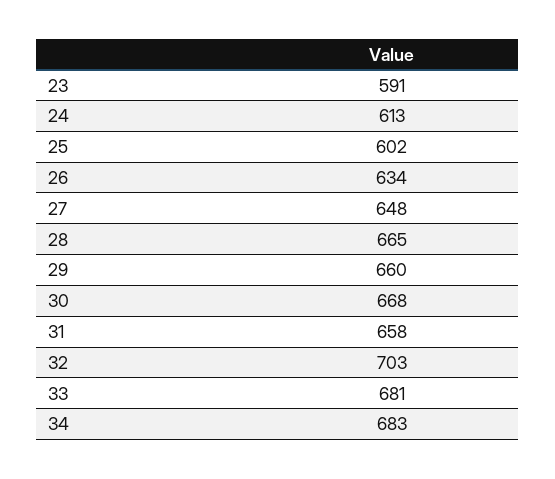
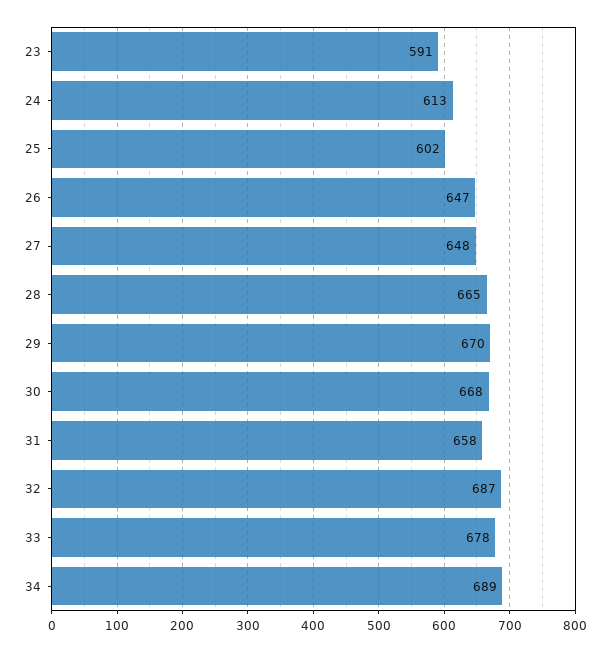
  {
    "23": 591,
    "24": 613,
    "25": 602,
-   "26": 634,
+   "26": 647,
    "27": 648,
    "28": 665,
-   "29": 660,
+   "29": 670,
    "30": 668,
    "31": 658,
-   "32": 703,
+   "32": 687,
-   "33": 681,
+   "33": 678,
-   "34": 683
+   "34": 689
  }

